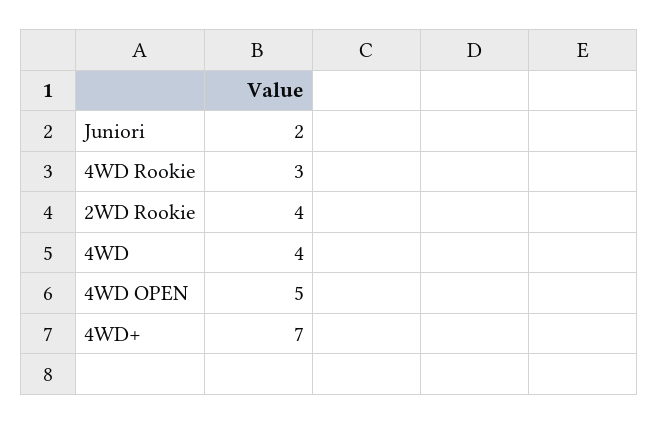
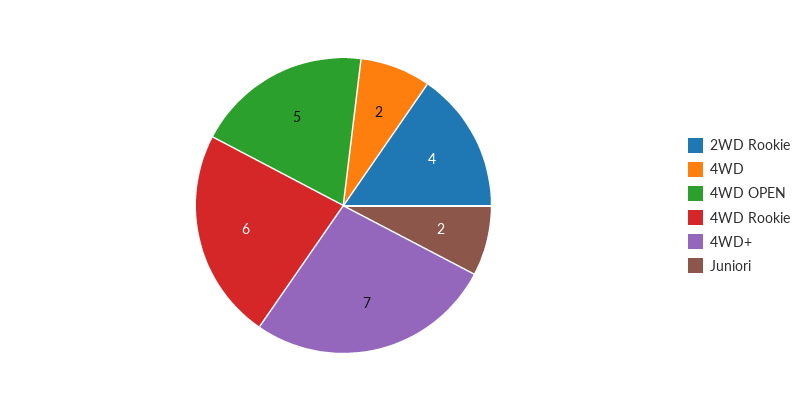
  {
    "Juniori": 2,
-   "4WD Rookie": 3,
+   "4WD Rookie": 6,
    "2WD Rookie": 4,
-   "4WD": 4,
+   "4WD": 2,
    "4WD OPEN": 5,
    "4WD+": 7
  }

